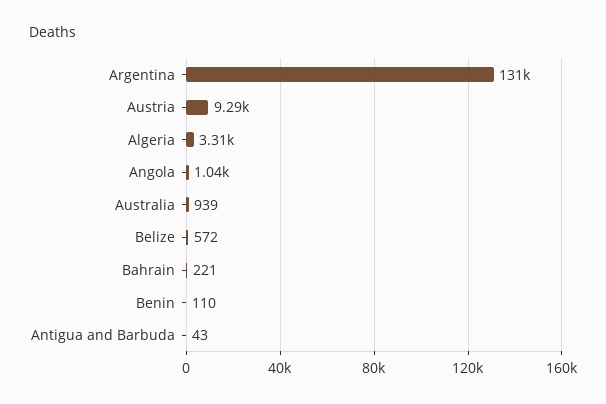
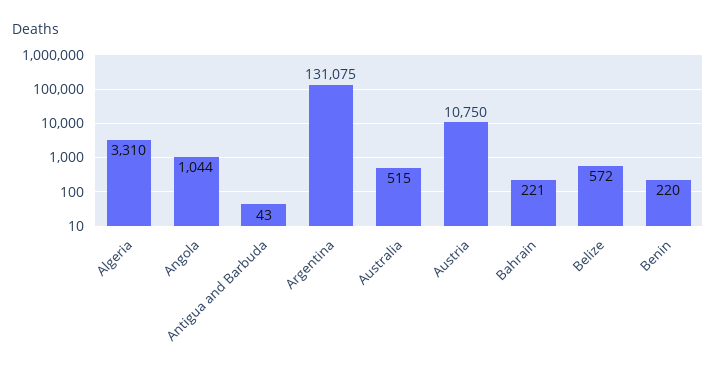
  {
    "Argentina": 131075,
-   "Austria": 9290,
+   "Austria": 10750,
    "Algeria": 3310,
    "Angola": 1044,
-   "Australia": 939,
+   "Australia": 515,
    "Belize": 572,
    "Bahrain": 221,
-   "Benin": 110,
+   "Benin": 220,
    "Antigua and Barbuda": 43
  }

